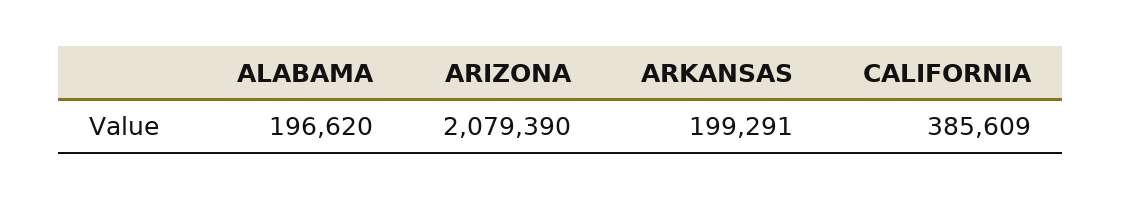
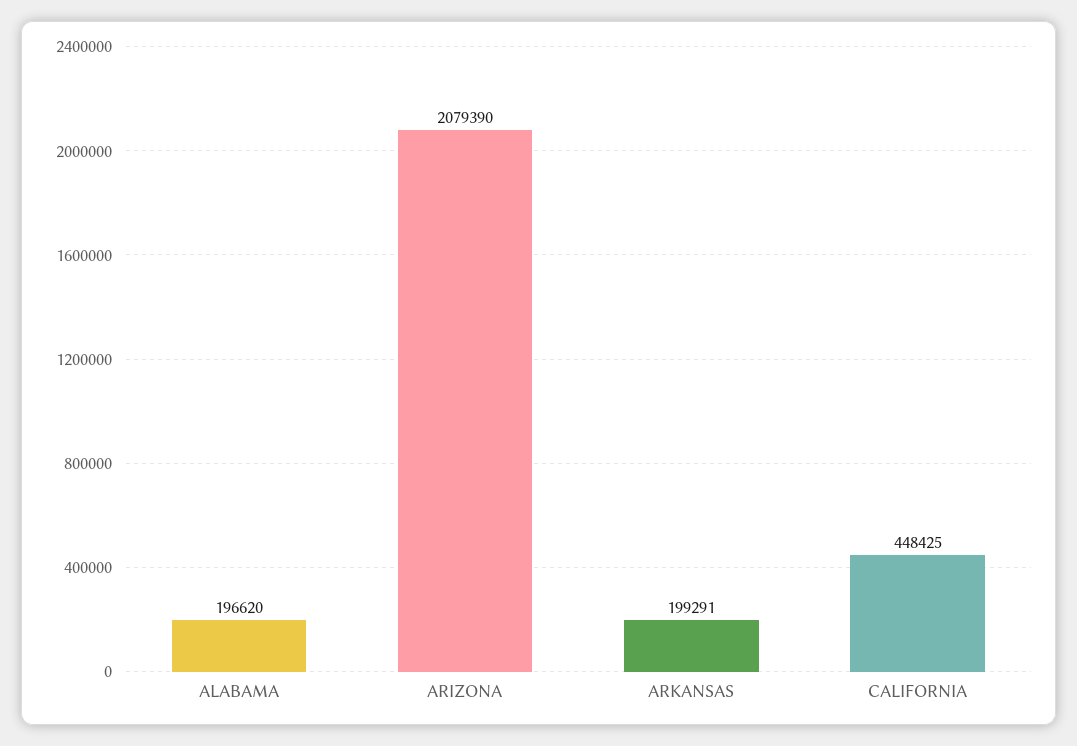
  {
    "ALABAMA": 196620,
    "ARIZONA": 2079390,
    "ARKANSAS": 199291,
-   "CALIFORNIA": 385609
+   "CALIFORNIA": 448425
  }

